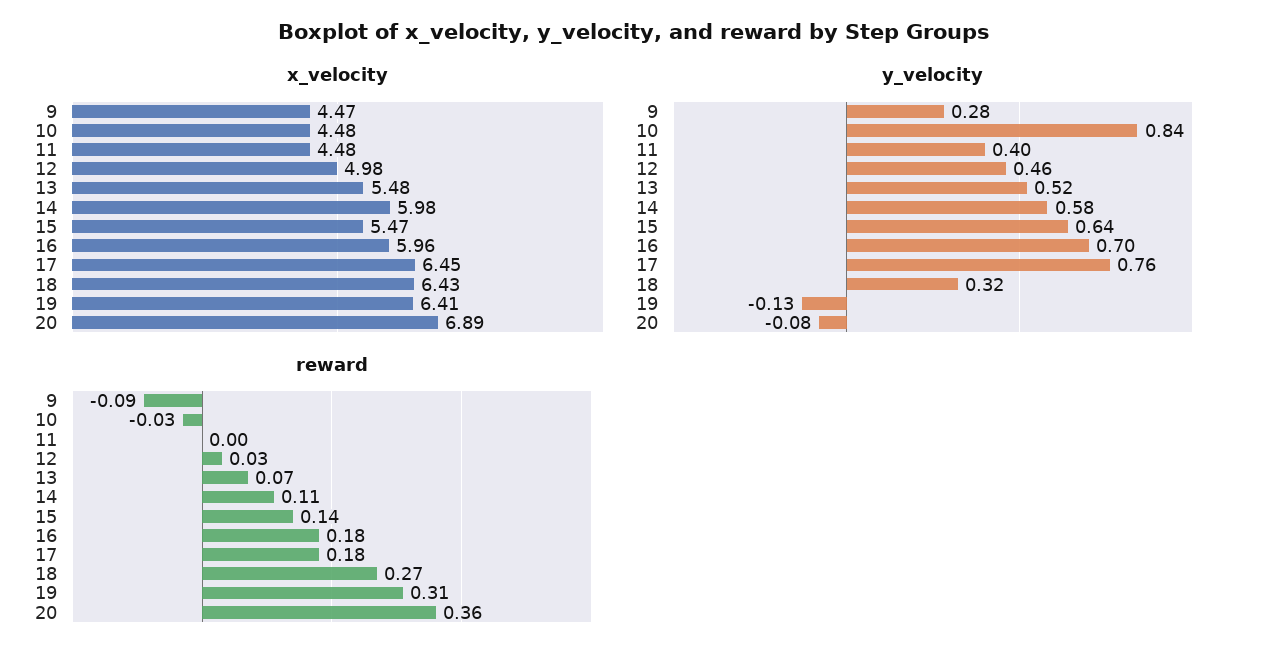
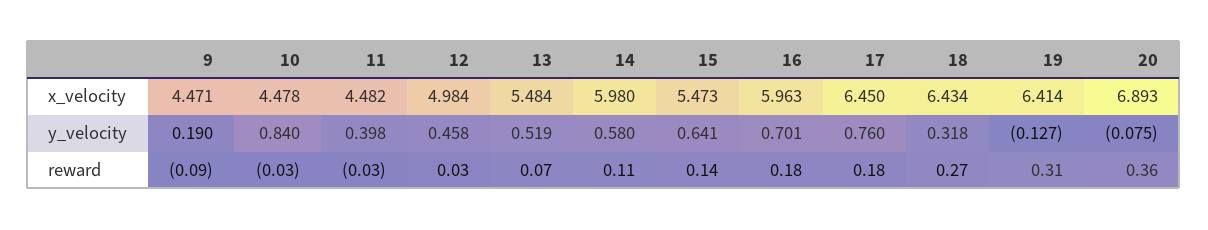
  {
    "x_velocity": {
      "9": 4.471,
      "10": 4.478,
      "11": 4.482,
      "12": 4.984,
      "13": 5.484,
      "14": 5.98,
      "15": 5.473,
      "16": 5.963,
      "17": 6.45,
      "18": 6.434,
      "19": 6.414,
      "20": 6.893
    },
    "y_velocity": {
-     "9": 0.28,
+     "9": 0.19,
      "10": 0.84,
      "11": 0.398,
      "12": 0.458,
      "13": 0.519,
      "14": 0.58,
      "15": 0.641,
      "16": 0.701,
      "17": 0.76,
      "18": 0.318,
      "19": -0.127,
      "20": -0.075
    },
    "reward": {
      "9": -0.09,
      "10": -0.03,
-     "11": 0,
+     "11": -0.03,
      "12": 0.03,
      "13": 0.07,
      "14": 0.11,
      "15": 0.14,
      "16": 0.18,
      "17": 0.18,
      "18": 0.27,
      "19": 0.31,
      "20": 0.36
    }
  }

